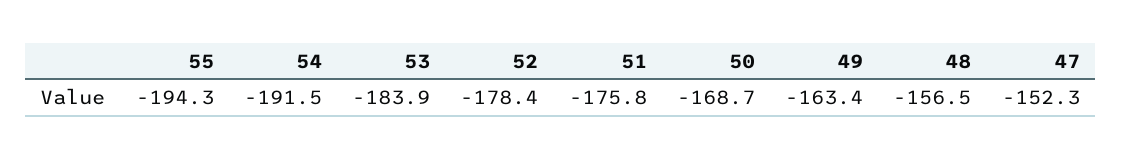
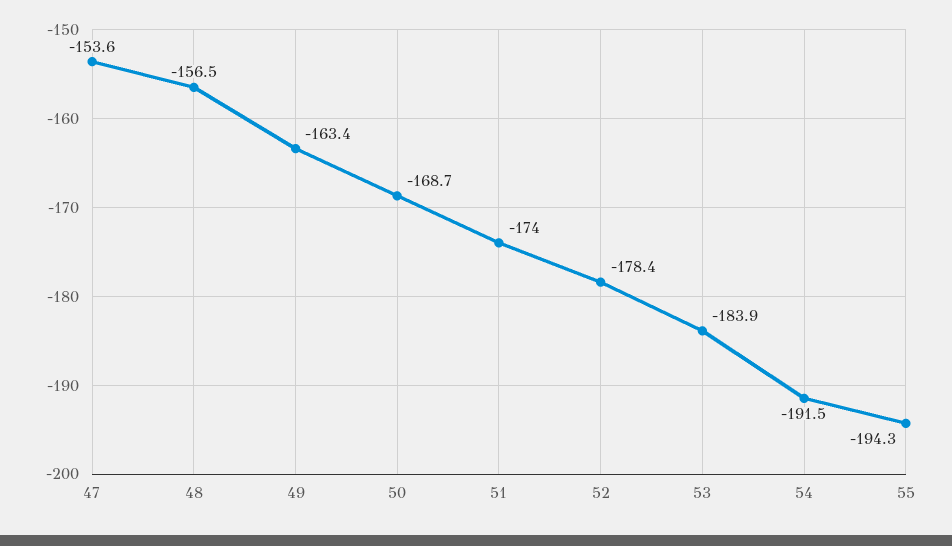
  {
    "55": -194.3,
    "54": -191.5,
    "53": -183.9,
    "52": -178.4,
-   "51": -175.8,
+   "51": -174,
    "50": -168.7,
    "49": -163.4,
    "48": -156.5,
-   "47": -152.3
+   "47": -153.6
  }

